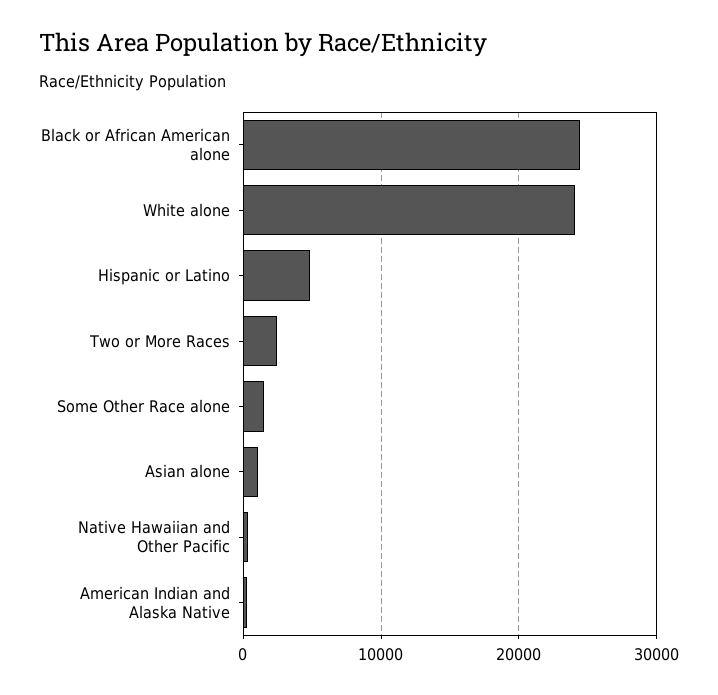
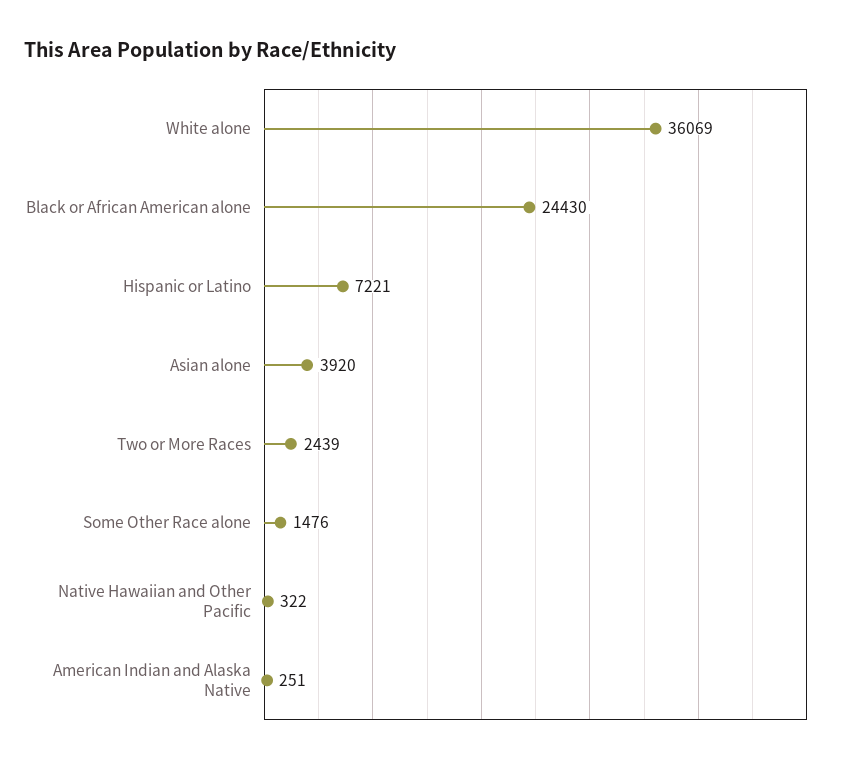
  {
    "Black or African American alone": 24430,
-   "White alone": 24000,
+   "White alone": 36069,
-   "Hispanic or Latino": 5000,
+   "Hispanic or Latino": 7221,
    "Two or More Races": 2439,
    "Some Other Race alone": 1476,
-   "Asian alone": 1000,
+   "Asian alone": 3920,
    "Native Hawaiian and Other Pacific": 322,
    "American Indian and Alaska Native": 251
  }

